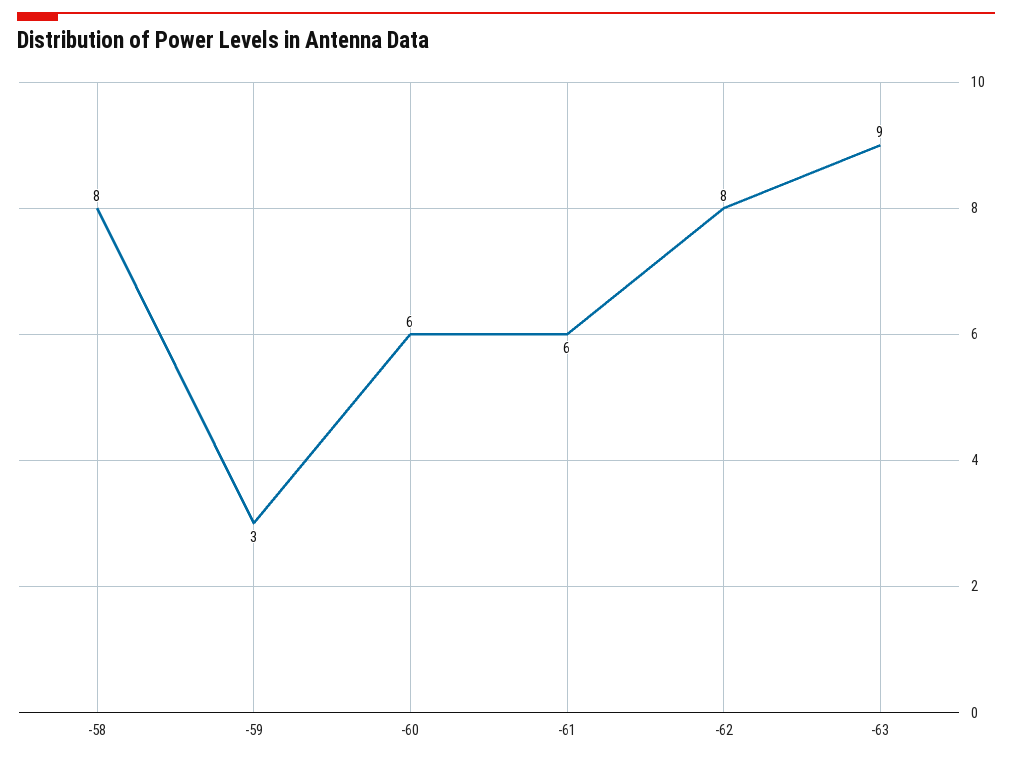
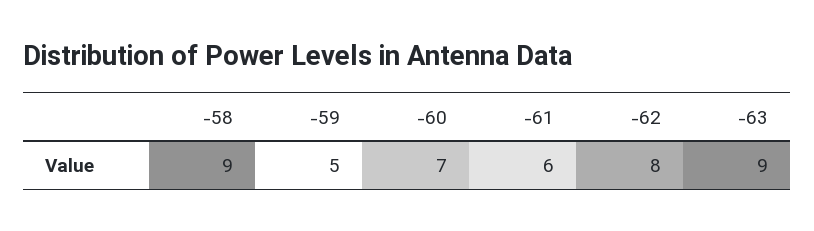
  {
-   "-58": 8,
+   "-58": 9,
-   "-59": 3,
+   "-59": 5,
-   "-60": 6,
+   "-60": 7,
    "-61": 6,
    "-62": 8,
    "-63": 9
  }

